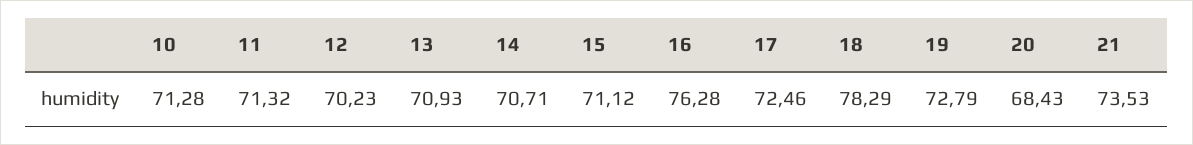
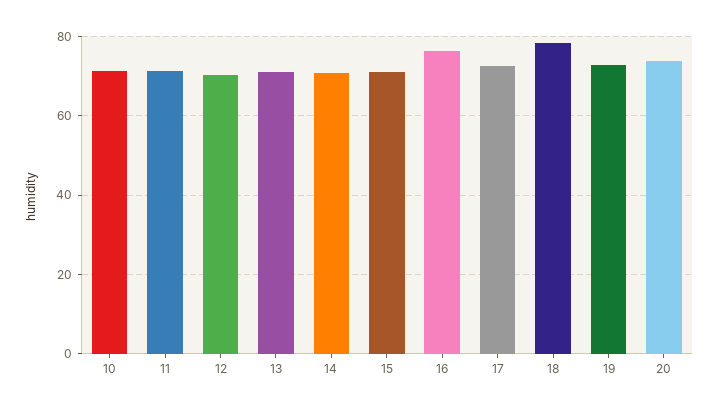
  {
    "10": 71.28,
    "11": 71.32,
    "12": 70.23,
    "13": 70.93,
    "14": 70.71,
    "15": 71.12,
    "16": 76.28,
    "17": 72.46,
    "18": 78.29,
    "19": 72.79,
-   "20": 68.43,
+   "20": 74
-   "21": 73.53
  }

